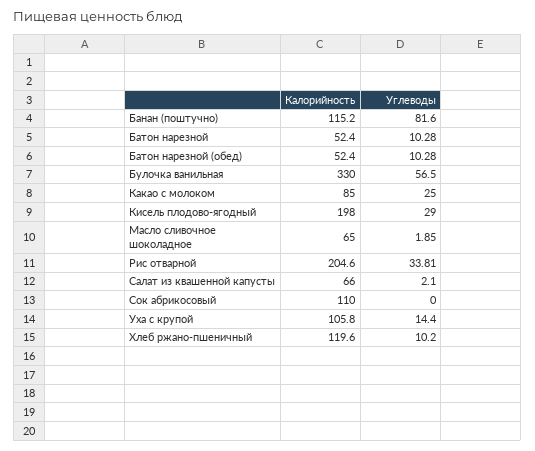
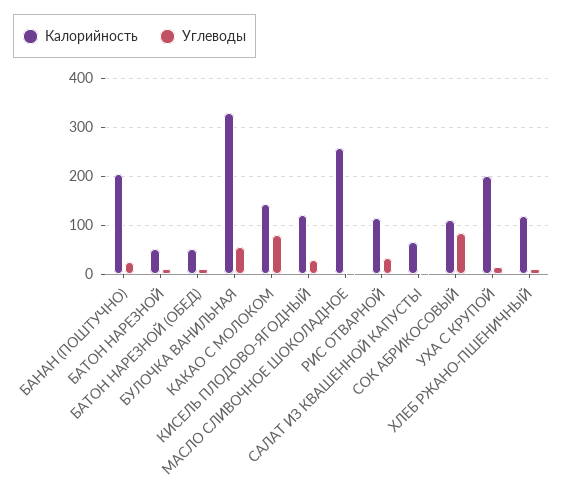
  {
    "Калорийность": {
-     "Банан (поштучно)": 115.2,
+     "Банан (поштучно)": 200,
      "Батон нарезной": 52.4,
      "Батон нарезной (обед)": 52.4,
      "Булочка ванильная": 330,
-     "Какао с молоком": 85,
+     "Какао с молоком": 140,
-     "Кисель плодово-ягодный": 198,
+     "Кисель плодово-ягодный": 120,
-     "Масло сливочное шоколадное": 65,
+     "Масло сливочное шоколадное": 260,
-     "Рис отварной": 204.6,
+     "Рис отварной": 120,
      "Салат из квашенной капусты": 66,
      "Сок абрикосовый": 110,
-     "Уха с крупой": 105.8,
+     "Уха с крупой": 200,
      "Хлеб ржано-пшеничный": 119.6
    },
    "Углеводы": {
-     "Банан (поштучно)": 81.6,
+     "Банан (поштучно)": 20,
      "Батон нарезной": 10.28,
      "Батон нарезной (обед)": 10.28,
      "Булочка ванильная": 56.5,
-     "Какао с молоком": 25,
+     "Какао с молоком": 80,
      "Кисель плодово-ягодный": 29,
      "Масло сливочное шоколадное": 1.85,
      "Рис отварной": 33.81,
      "Салат из квашенной капусты": 2.1,
-     "Сок абрикосовый": 0,
+     "Сок абрикосовый": 80,
      "Уха с крупой": 14.4,
      "Хлеб ржано-пшеничный": 10.2
    }
  }

